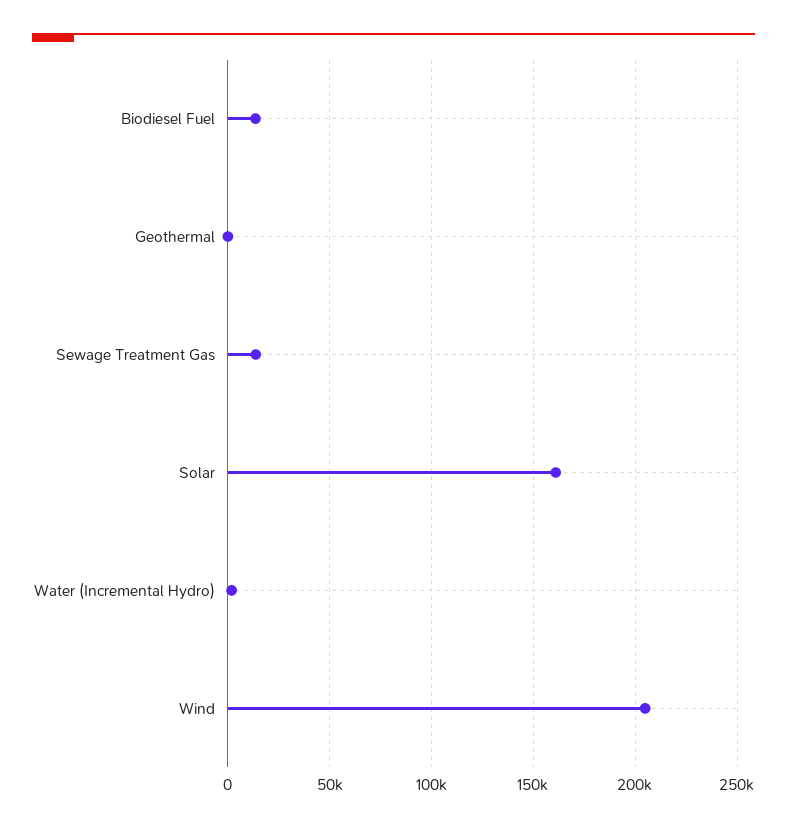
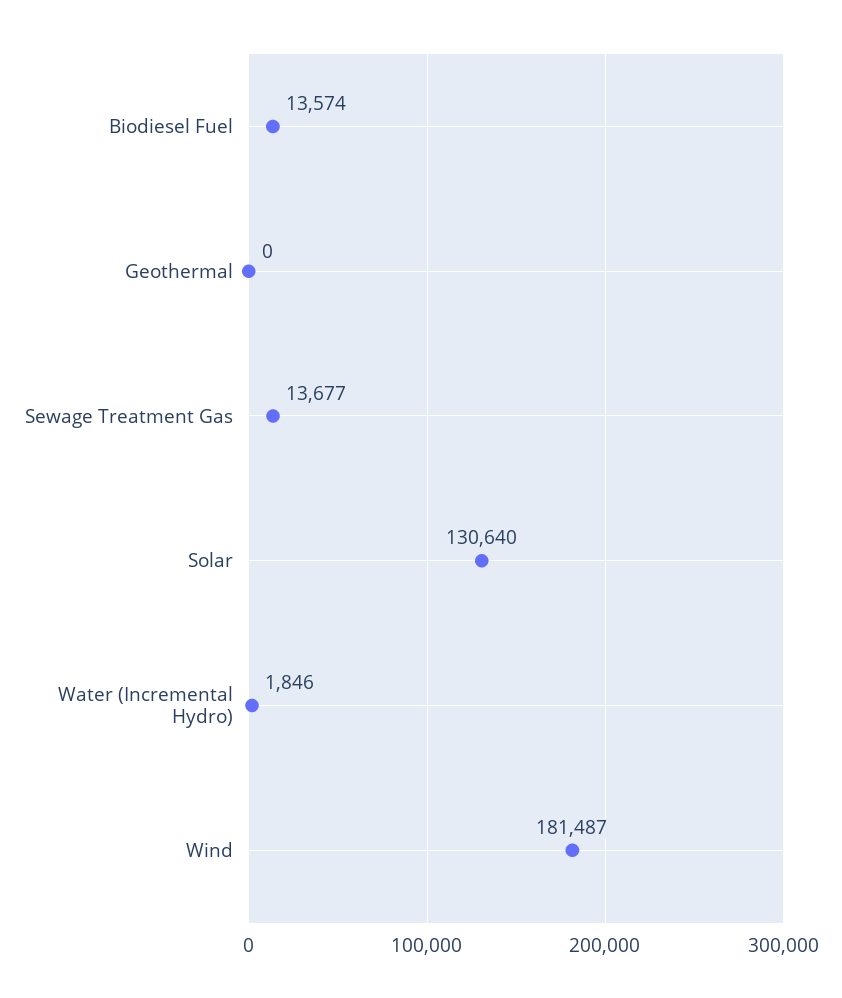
  {
    "Biodiesel Fuel": 13574,
    "Geothermal": 0,
    "Sewage Treatment Gas": 13677,
-   "Solar": 160000,
+   "Solar": 130640,
    "Water (Incremental Hydro)": 1846,
-   "Wind": 205000
+   "Wind": 181487
  }

